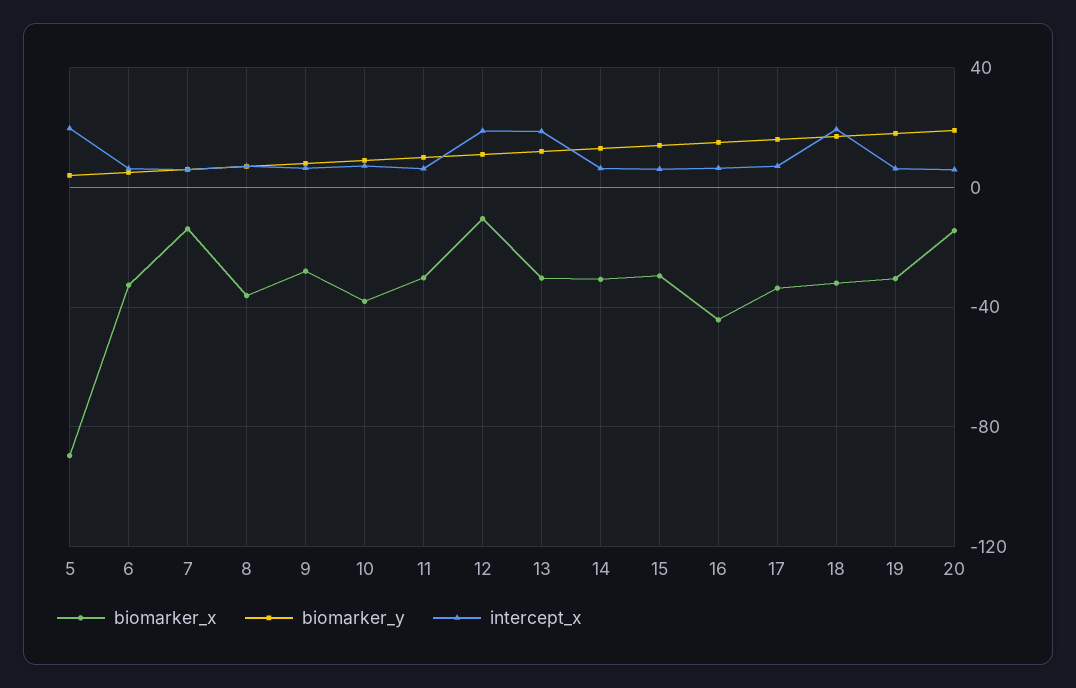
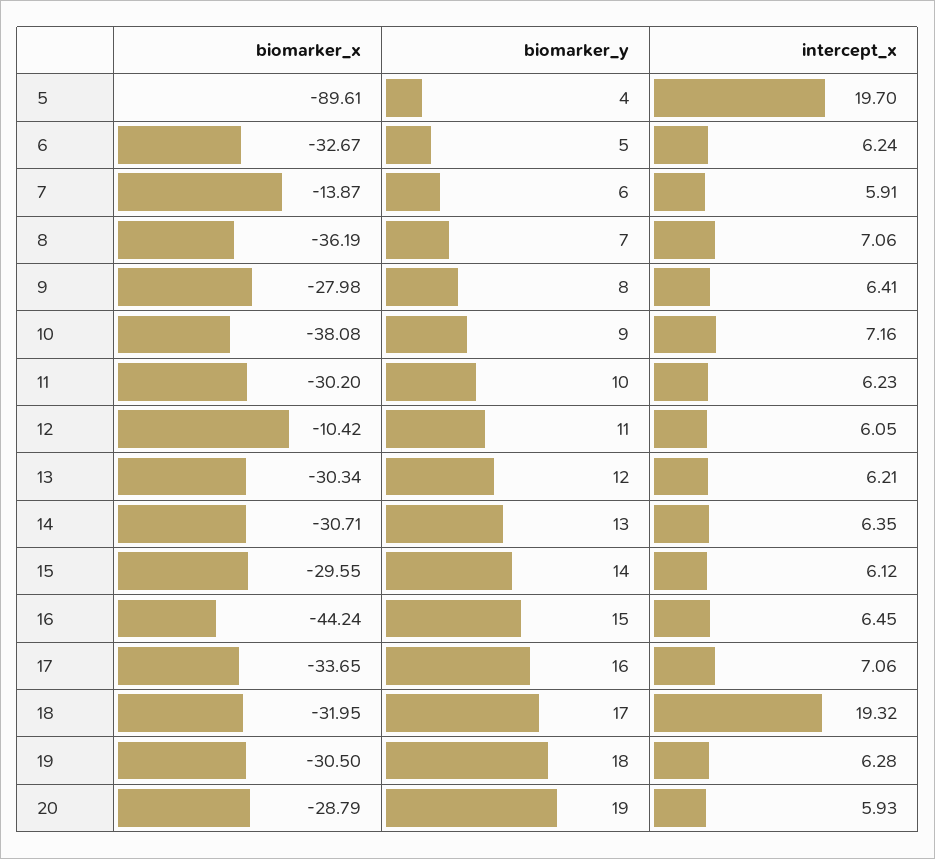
  {
    "biomarker_x": {
      "5": -89.61,
      "6": -32.67,
      "7": -13.87,
      "8": -36.19,
      "9": -27.98,
      "10": -38.08,
      "11": -30.2,
      "12": -10.42,
      "13": -30.34,
      "14": -30.71,
      "15": -29.55,
      "16": -44.24,
      "17": -33.65,
      "18": -31.95,
      "19": -30.5,
-     "20": -15
+     "20": -28.79
    },
    "biomarker_y": {
      "5": 4,
      "6": 5,
      "7": 6,
      "8": 7,
      "9": 8,
      "10": 9,
      "11": 10,
      "12": 11,
      "13": 12,
      "14": 13,
      "15": 14,
      "16": 15,
      "17": 16,
      "18": 17,
      "19": 18,
      "20": 19
    },
    "intercept_x": {
      "5": 19.7,
      "6": 6.24,
      "7": 5.91,
      "8": 7.06,
      "9": 6.41,
      "10": 7.16,
      "11": 6.23,
-     "12": 20,
+     "12": 6.05,
-     "13": 20,
+     "13": 6.21,
      "14": 6.35,
      "15": 6.12,
      "16": 6.45,
      "17": 7.06,
      "18": 19.32,
      "19": 6.28,
      "20": 5.93
    }
  }

